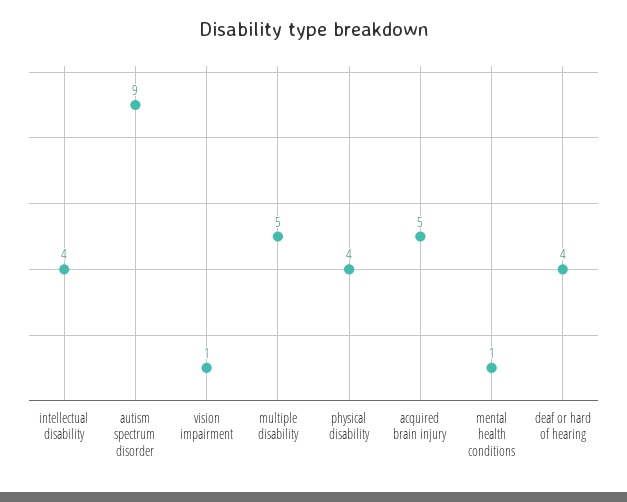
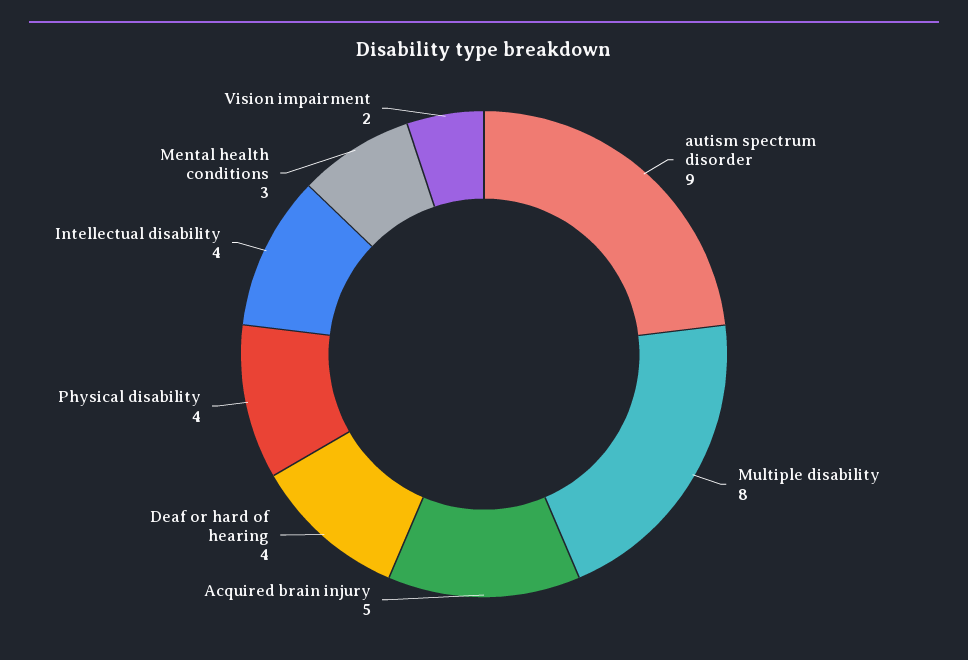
  {
    "intellectual disability": 4,
    "autism spectrum disorder": 9,
-   "vision impairment": 1,
+   "vision impairment": 2,
-   "multiple disability": 5,
+   "multiple disability": 8,
    "physical disability": 4,
    "acquired brain injury": 5,
-   "mental health conditions": 1,
+   "mental health conditions": 3,
    "deaf or hard of hearing": 4
  }

